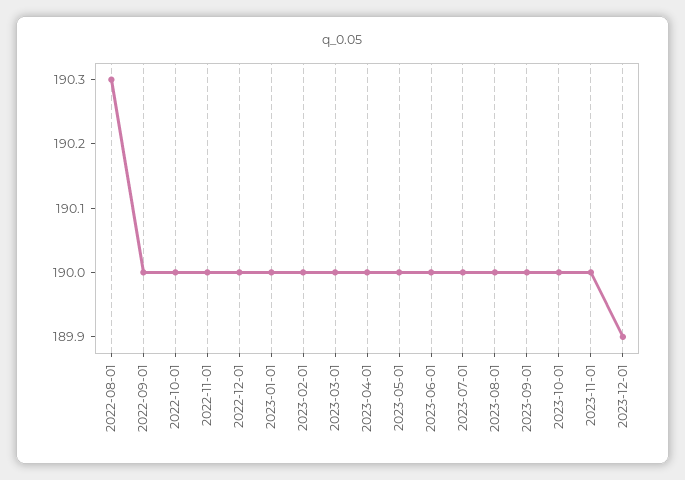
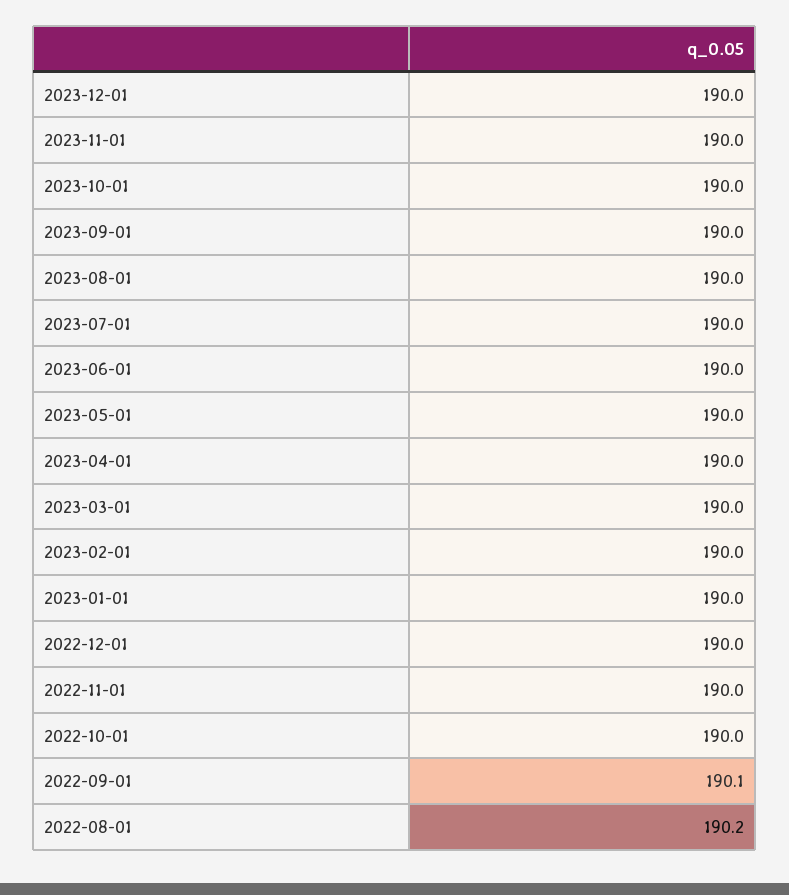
  {
-   "2022-08-01": 190.3,
+   "2022-08-01": 190.2,
-   "2022-09-01": 190,
+   "2022-09-01": 190.1,
    "2022-10-01": 190,
    "2022-11-01": 190,
    "2022-12-01": 190,
    "2023-01-01": 190,
    "2023-02-01": 190,
    "2023-03-01": 190,
    "2023-04-01": 190,
    "2023-05-01": 190,
    "2023-06-01": 190,
    "2023-07-01": 190,
    "2023-08-01": 190,
    "2023-09-01": 190,
    "2023-10-01": 190,
    "2023-11-01": 190,
-   "2023-12-01": 189.9
+   "2023-12-01": 190
  }

